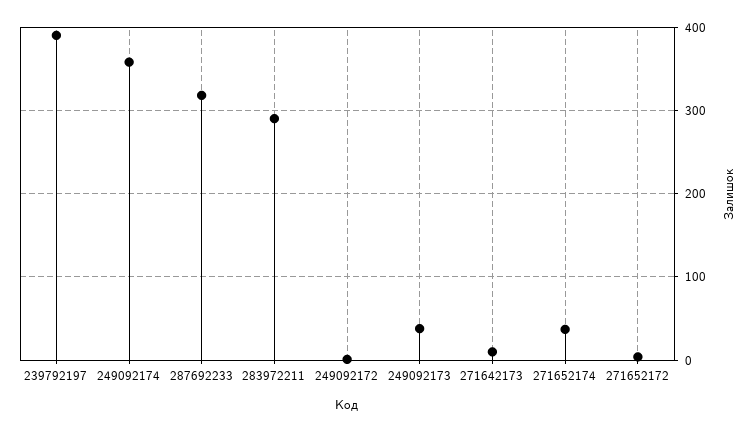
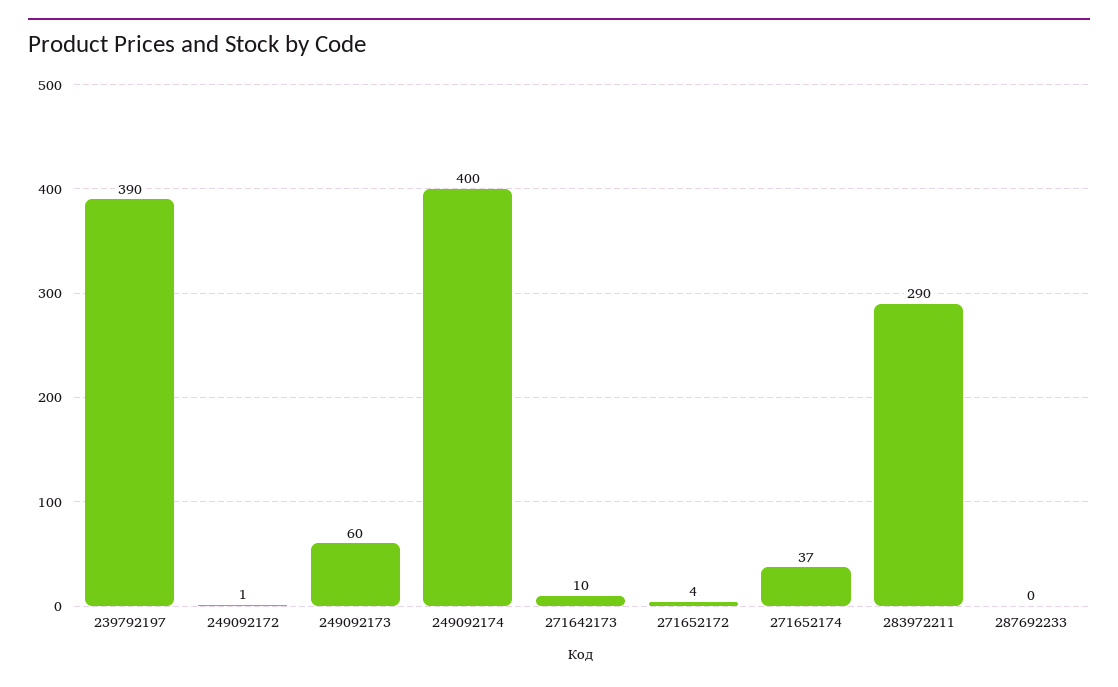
  {
    "239792197": 390,
-   "249092174": 360,
+   "249092174": 400,
-   "287692233": 320,
+   "287692233": 0,
    "283972211": 290,
    "249092172": 1,
-   "249092173": 40,
+   "249092173": 60,
    "271642173": 10,
    "271652174": 37,
    "271652172": 4
  }

